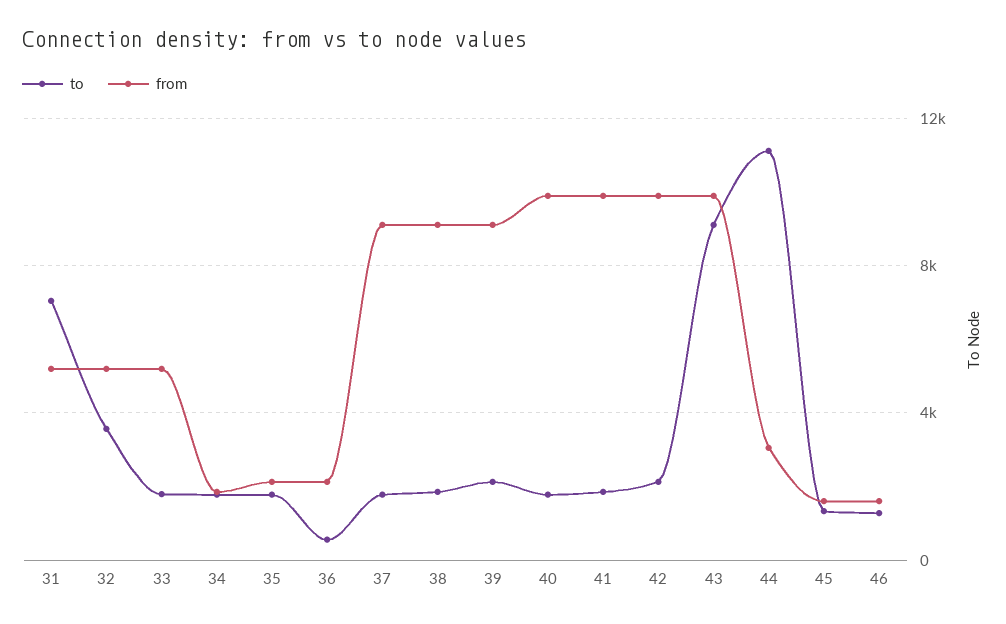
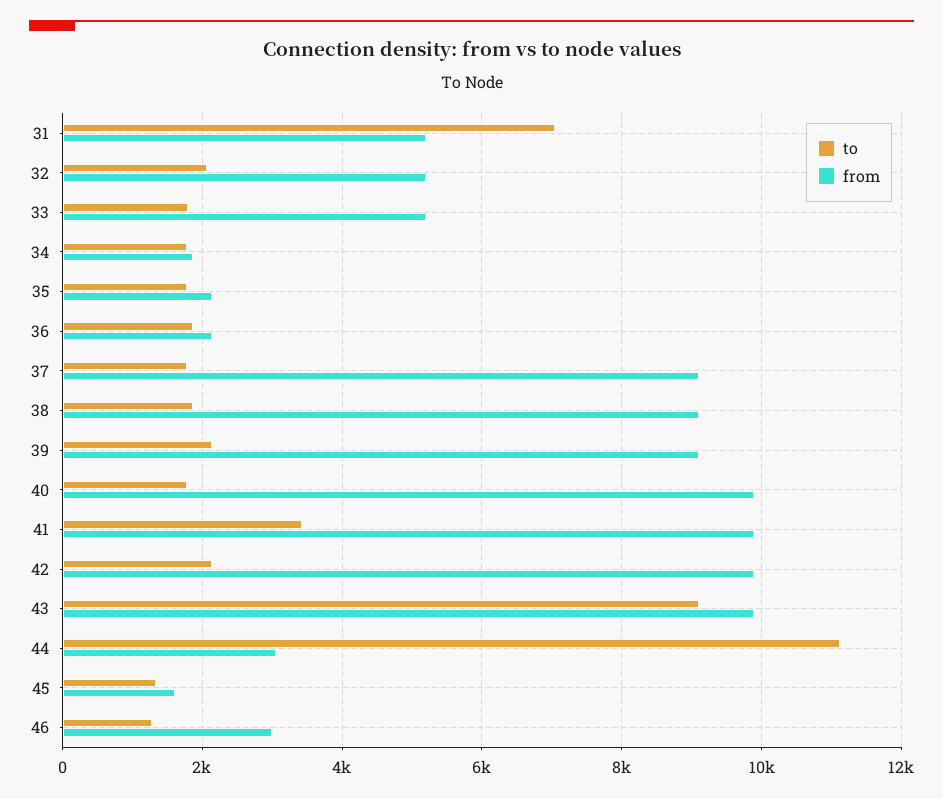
  {
    "to": {
      "31": 7000,
-     "32": 3500,
+     "32": 2000,
      "33": 1800,
      "34": 1800,
      "35": 1800,
-     "36": 500,
+     "36": 1800,
      "37": 1800,
      "38": 1800,
      "39": 2200,
      "40": 1800,
-     "41": 2000,
+     "41": 3400,
      "42": 2200,
      "43": 9200,
      "44": 11200,
      "45": 1400,
      "46": 1200
    },
    "from": {
      "31": 5200,
      "32": 5200,
      "33": 5200,
      "34": 1800,
      "35": 2200,
      "36": 2200,
      "37": 9200,
      "38": 9200,
      "39": 9200,
      "40": 9800,
      "41": 9800,
      "42": 9800,
      "43": 9800,
      "44": 3000,
      "45": 1600,
-     "46": 1500
+     "46": 3000
    }
  }

